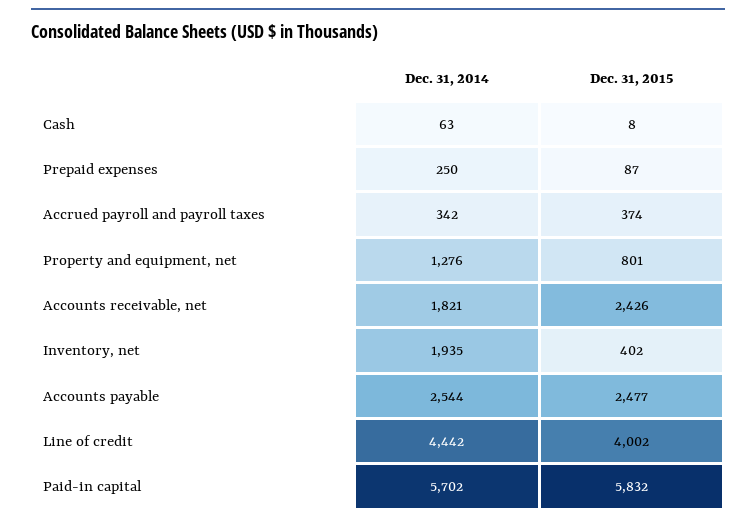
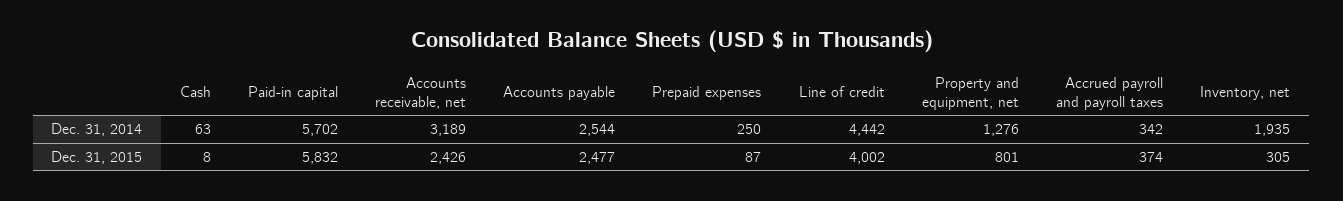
  {
    "Dec. 31, 2014": {
      "Cash": 63,
      "Prepaid expenses": 250,
      "Accrued payroll and payroll taxes": 342,
      "Property and equipment, net": 1276,
-     "Accounts receivable, net": 1821,
+     "Accounts receivable, net": 3189,
      "Inventory, net": 1935,
      "Accounts payable": 2544,
      "Line of credit": 4442,
      "Paid-in capital": 5702
    },
    "Dec. 31, 2015": {
      "Cash": 8,
      "Prepaid expenses": 87,
      "Accrued payroll and payroll taxes": 374,
      "Property and equipment, net": 801,
      "Accounts receivable, net": 2426,
-     "Inventory, net": 402,
+     "Inventory, net": 305,
      "Accounts payable": 2477,
      "Line of credit": 4002,
      "Paid-in capital": 5832
    }
  }

